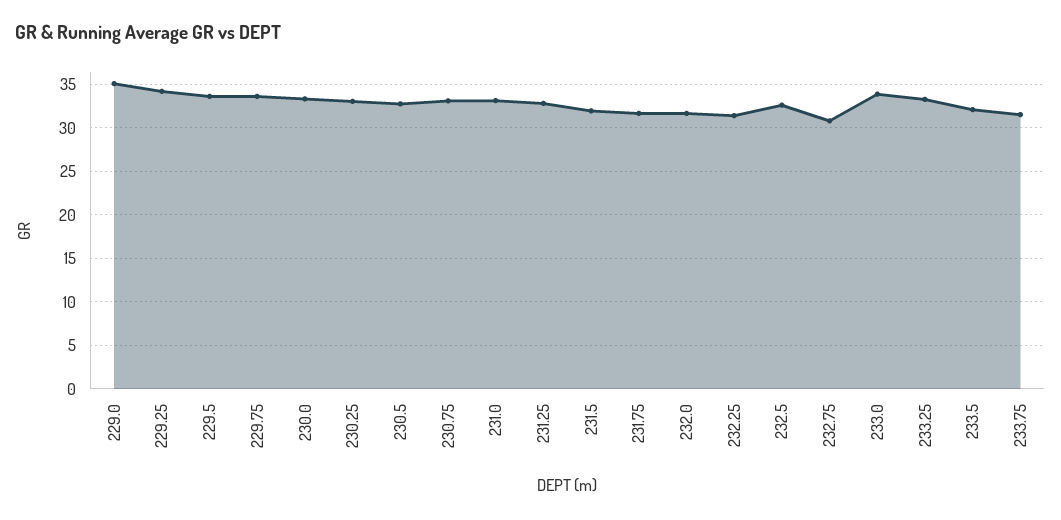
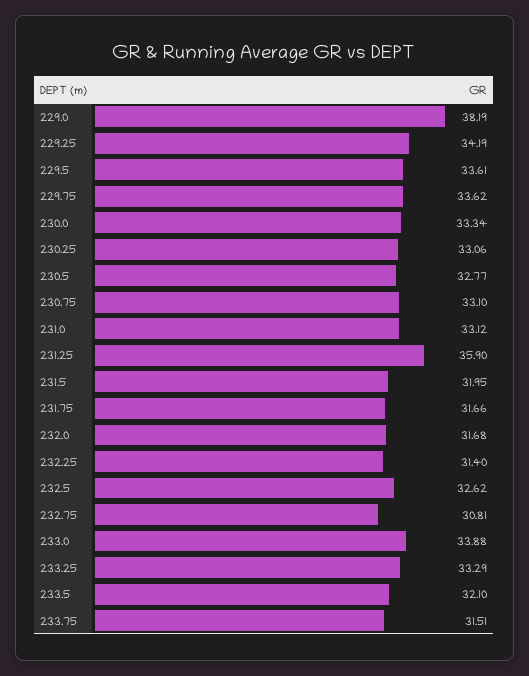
  {
-   "229.0": 35,
+   "229.0": 38.19,
    "229.25": 34.19,
    "229.5": 33.61,
    "229.75": 33.62,
    "230.0": 33.34,
    "230.25": 33.06,
    "230.5": 32.77,
    "230.75": 33.1,
    "231.0": 33.12,
-   "231.25": 33,
+   "231.25": 35.9,
    "231.5": 31.95,
    "231.75": 31.66,
    "232.0": 31.68,
    "232.25": 31.4,
    "232.5": 32.62,
    "232.75": 30.81,
    "233.0": 33.88,
    "233.25": 33.29,
    "233.5": 32.1,
    "233.75": 31.51
  }

